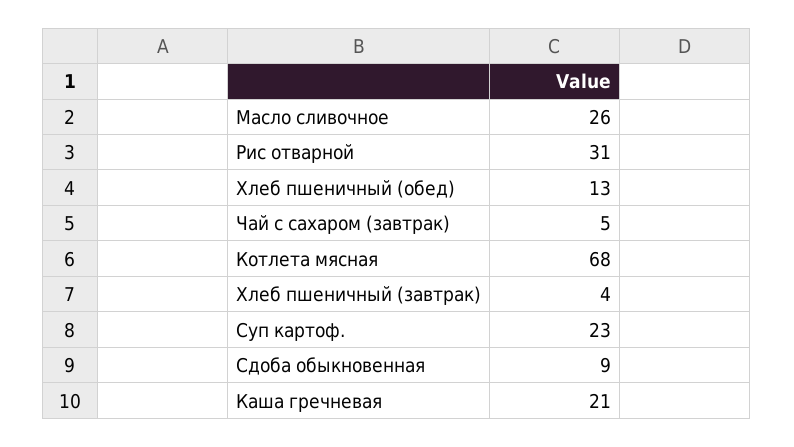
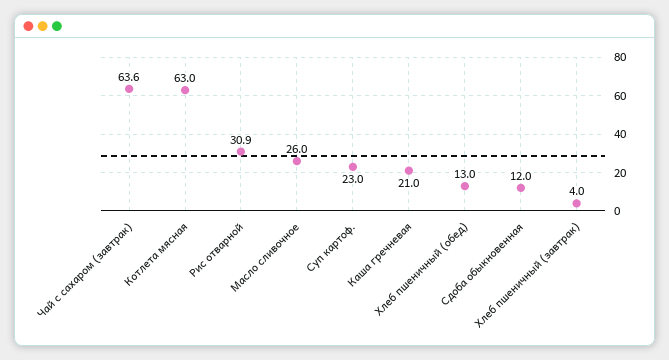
  {
    "Масло сливочное": 26,
    "Рис отварной": 30.9,
    "Хлеб пшеничный (обед)": 13,
-   "Чай с сахаром (завтрак)": 5,
+   "Чай с сахаром (завтрак)": 63.6,
-   "Котлета мясная": 68,
+   "Котлета мясная": 63,
    "Хлеб пшеничный (завтрак)": 4,
    "Суп картоф.": 23,
-   "Сдоба обыкновенная": 9,
+   "Сдоба обыкновенная": 12,
    "Каша гречневая": 21
  }

